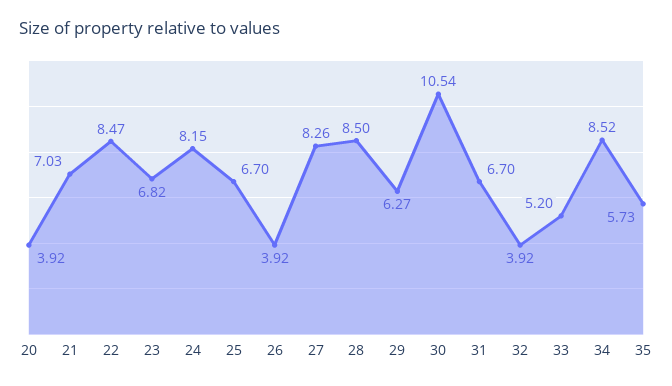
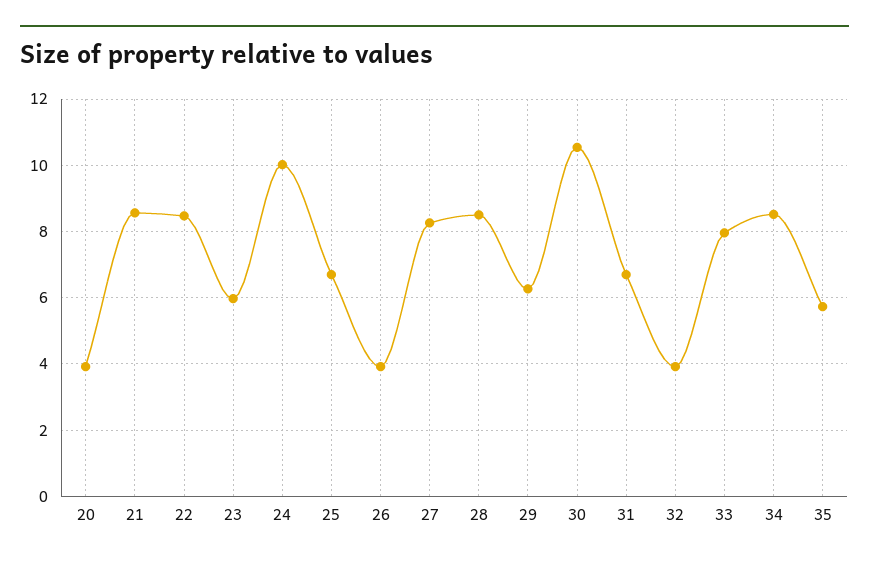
  {
    "20": 3.92,
-   "21": 7.03,
+   "21": 8.6,
    "22": 8.47,
-   "23": 6.82,
+   "23": 6,
-   "24": 8.15,
+   "24": 10,
    "25": 6.7,
    "26": 3.92,
    "27": 8.26,
    "28": 8.5,
    "29": 6.27,
    "30": 10.54,
    "31": 6.7,
    "32": 3.92,
-   "33": 5.2,
+   "33": 8,
    "34": 8.52,
    "35": 5.73
  }

